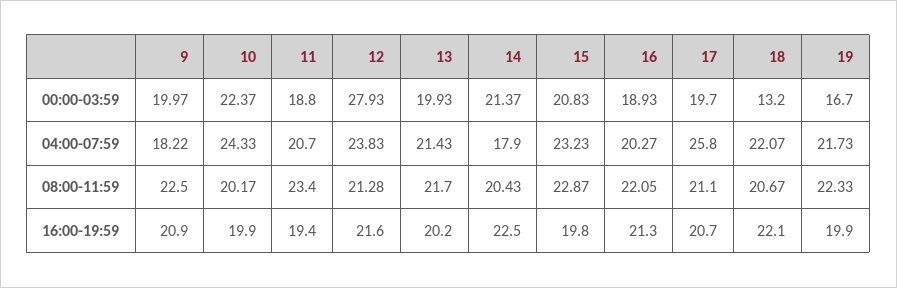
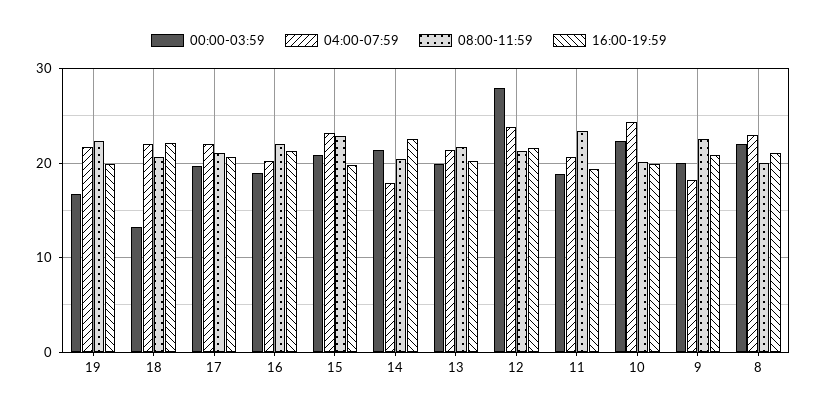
  {
    "00:00-03:59": {
      "9": 19.97,
      "10": 22.37,
      "11": 18.8,
      "12": 27.93,
      "13": 19.93,
      "14": 21.37,
      "15": 20.83,
      "16": 18.93,
      "17": 19.7,
      "18": 13.2,
-     "19": 16.7
+     "19": 16.7,
+     "8": 22
    },
    "04:00-07:59": {
      "9": 18.22,
      "10": 24.33,
      "11": 20.7,
      "12": 23.83,
      "13": 21.43,
      "14": 17.9,
      "15": 23.23,
      "16": 20.27,
-     "17": 25.8,
+     "17": 22,
      "18": 22.07,
-     "19": 21.73
+     "19": 21.73,
+     "8": 23
    },
    "08:00-11:59": {
      "9": 22.5,
      "10": 20.17,
      "11": 23.4,
      "12": 21.28,
      "13": 21.7,
      "14": 20.43,
      "15": 22.87,
      "16": 22.05,
      "17": 21.1,
      "18": 20.67,
-     "19": 22.33
+     "19": 22.33,
+     "8": 20
    },
    "16:00-19:59": {
      "9": 20.9,
      "10": 19.9,
      "11": 19.4,
      "12": 21.6,
      "13": 20.2,
      "14": 22.5,
      "15": 19.8,
      "16": 21.3,
      "17": 20.7,
      "18": 22.1,
-     "19": 19.9
+     "19": 19.9,
+     "8": 21
    }
  }

